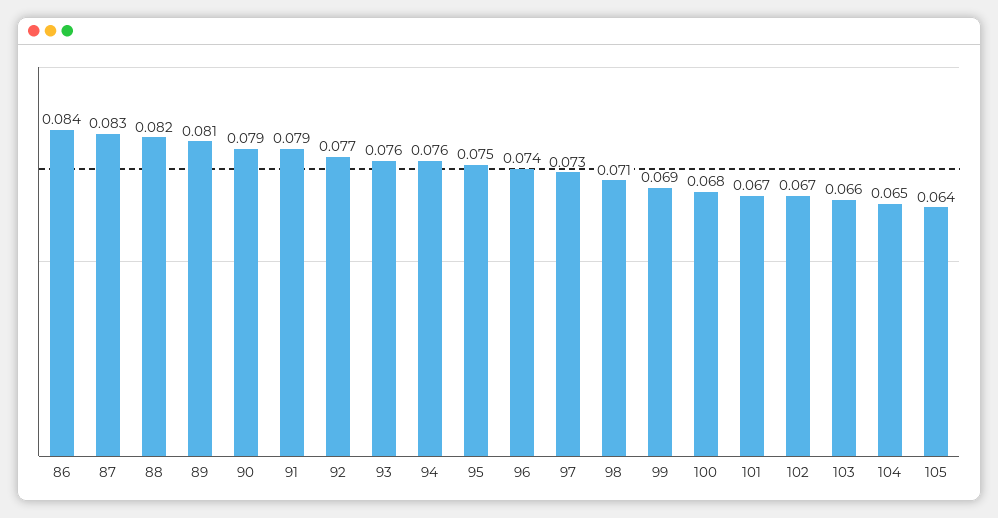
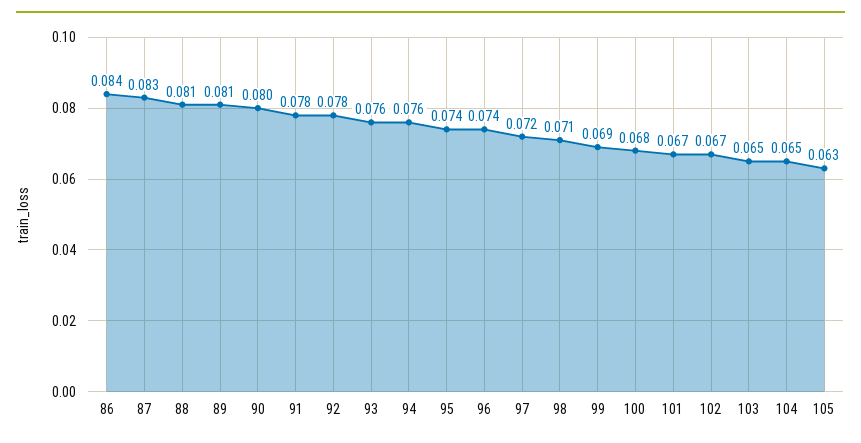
  {
    "86": 0.084,
    "87": 0.083,
-   "88": 0.082,
+   "88": 0.081,
    "89": 0.081,
-   "90": 0.079,
+   "90": 0.08,
-   "91": 0.079,
+   "91": 0.078,
-   "92": 0.077,
+   "92": 0.078,
    "93": 0.076,
    "94": 0.076,
-   "95": 0.075,
+   "95": 0.074,
    "96": 0.074,
-   "97": 0.073,
+   "97": 0.072,
    "98": 0.071,
    "99": 0.069,
    "100": 0.068,
    "101": 0.067,
    "102": 0.067,
-   "103": 0.066,
+   "103": 0.065,
    "104": 0.065,
-   "105": 0.064
+   "105": 0.063
  }

